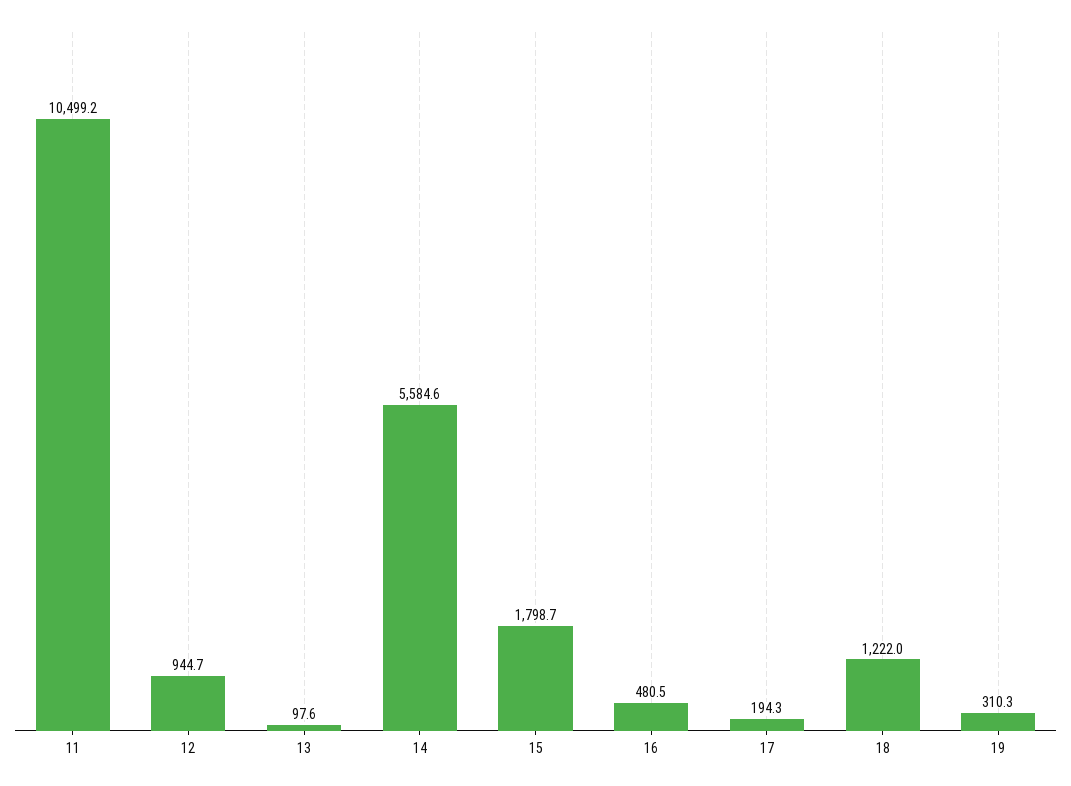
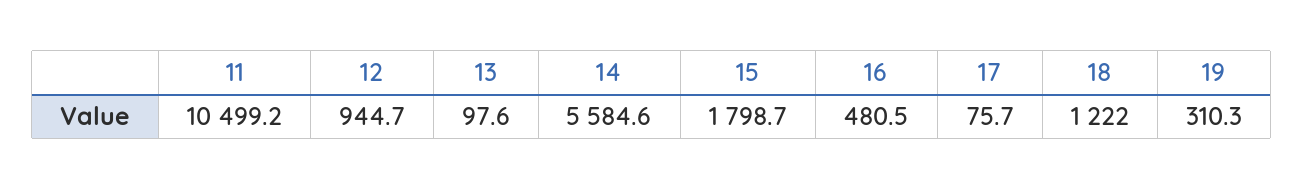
  {
    "11": 10499.2,
    "12": 944.7,
    "13": 97.6,
    "14": 5584.6,
    "15": 1798.7,
    "16": 480.5,
-   "17": 194.3,
+   "17": 75.7,
    "18": 1222,
    "19": 310.3
  }

